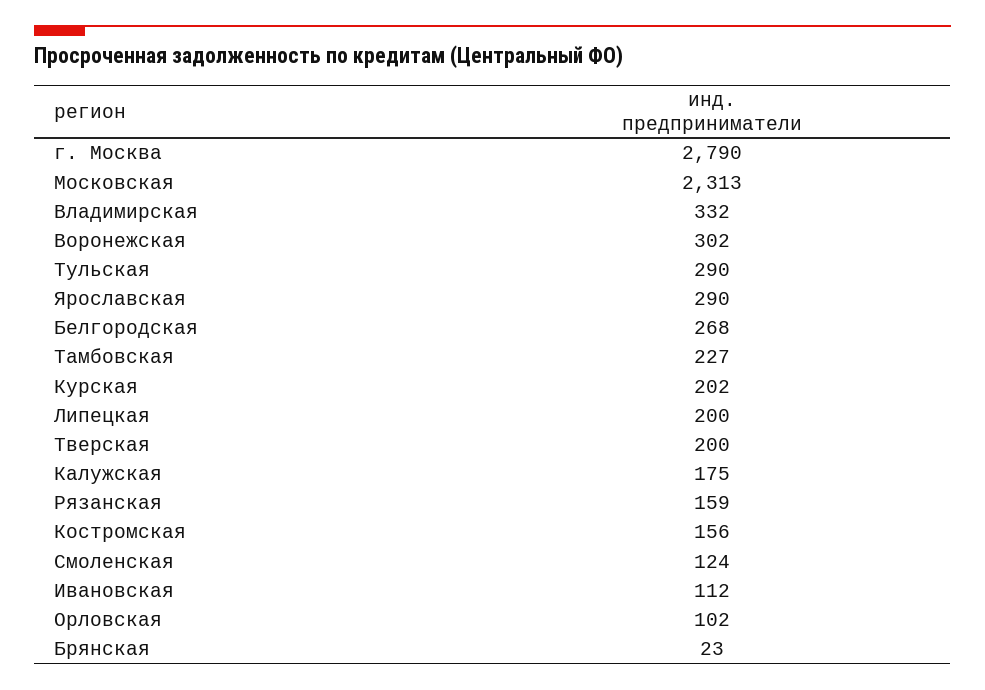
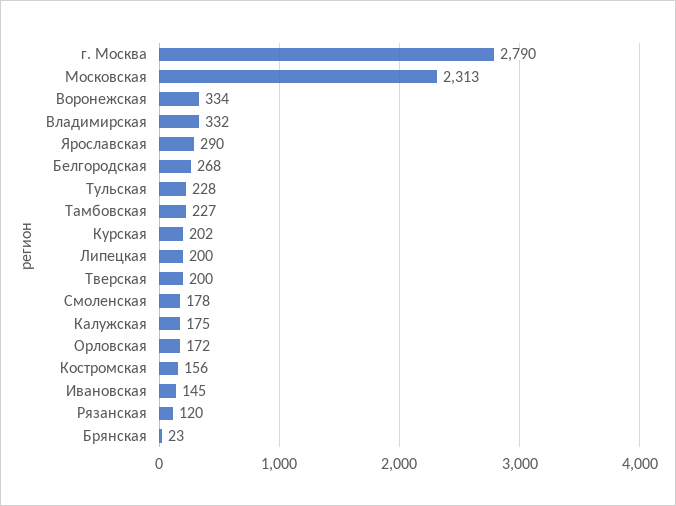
  {
    "г. Москва": 2790,
    "Московская": 2313,
    "Владимирская": 332,
-   "Воронежская": 302,
+   "Воронежская": 334,
-   "Тульская": 290,
+   "Тульская": 228,
    "Ярославская": 290,
    "Белгородская": 268,
    "Тамбовская": 227,
    "Курская": 202,
    "Липецкая": 200,
    "Тверская": 200,
    "Калужская": 175,
-   "Рязанская": 159,
+   "Рязанская": 120,
    "Костромская": 156,
-   "Смоленская": 124,
+   "Смоленская": 178,
-   "Ивановская": 112,
+   "Ивановская": 145,
-   "Орловская": 102,
+   "Орловская": 172,
    "Брянская": 23
  }

